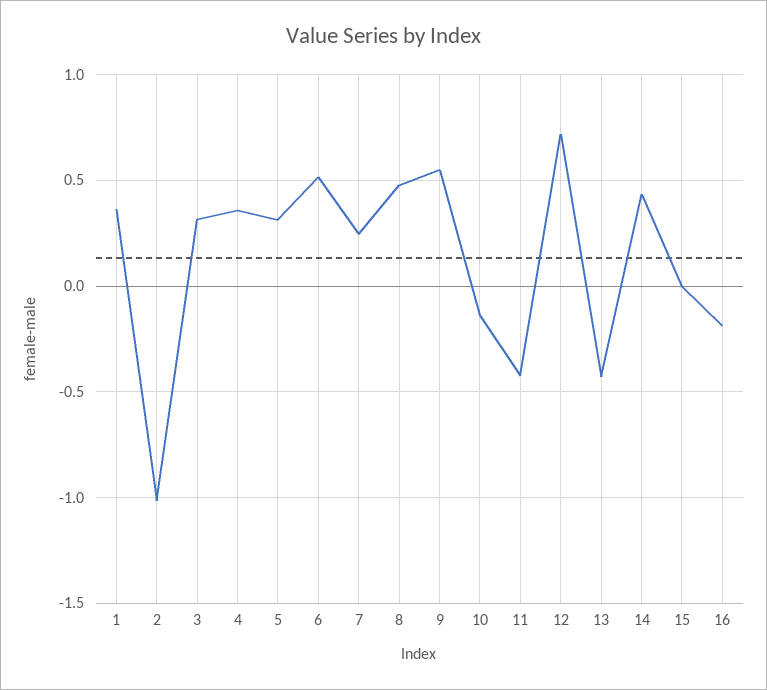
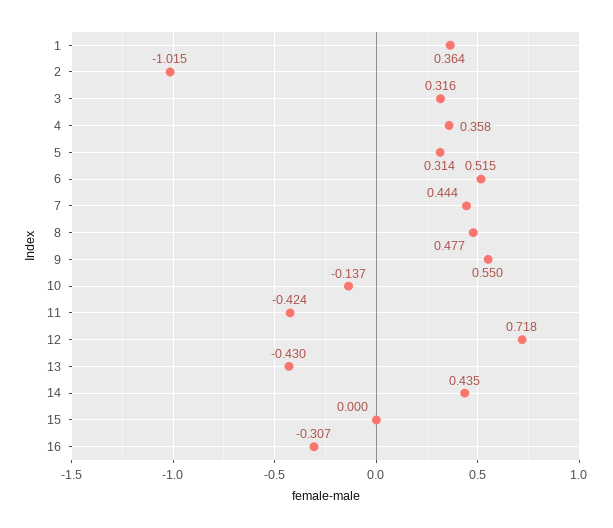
  {
    "1": 0.364,
    "2": -1.015,
    "3": 0.316,
    "4": 0.358,
    "5": 0.314,
    "6": 0.515,
-   "7": 0.25,
+   "7": 0.444,
    "8": 0.477,
    "9": 0.55,
    "10": -0.137,
    "11": -0.424,
    "12": 0.718,
    "13": -0.43,
    "14": 0.435,
    "15": 0,
-   "16": -0.2
+   "16": -0.307
  }

